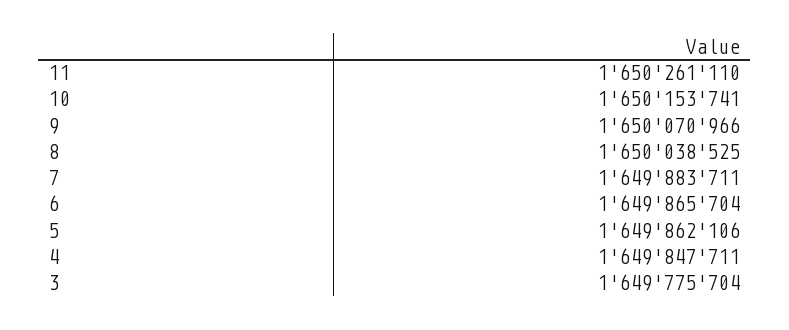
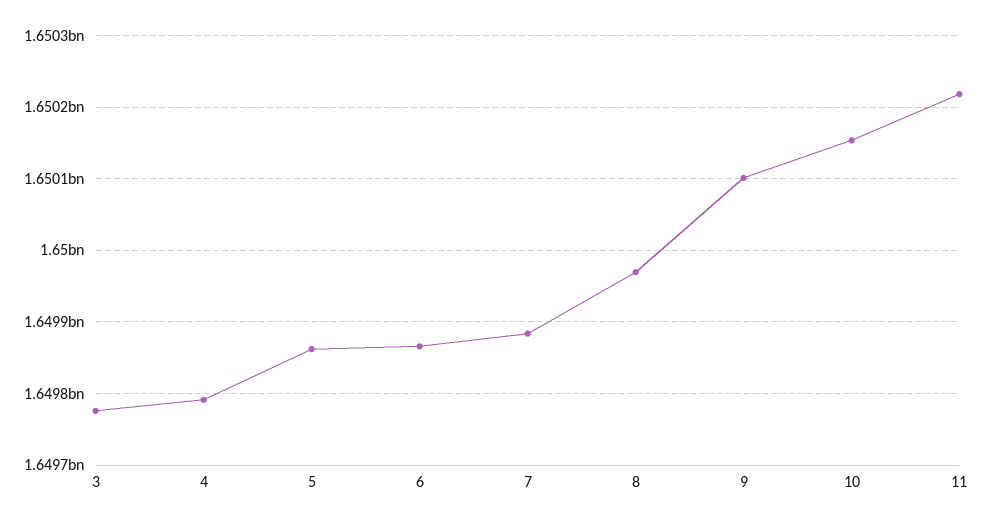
  {
-   "11": 1650261110,
+   "11": 1650220000,
    "10": 1650153741,
-   "9": 1650070966,
+   "9": 1650100000,
-   "8": 1650038525,
+   "8": 1649970000,
    "7": 1649883711,
    "6": 1649865704,
    "5": 1649862106,
-   "4": 1649847711,
+   "4": 1649790000,
    "3": 1649775704
  }

